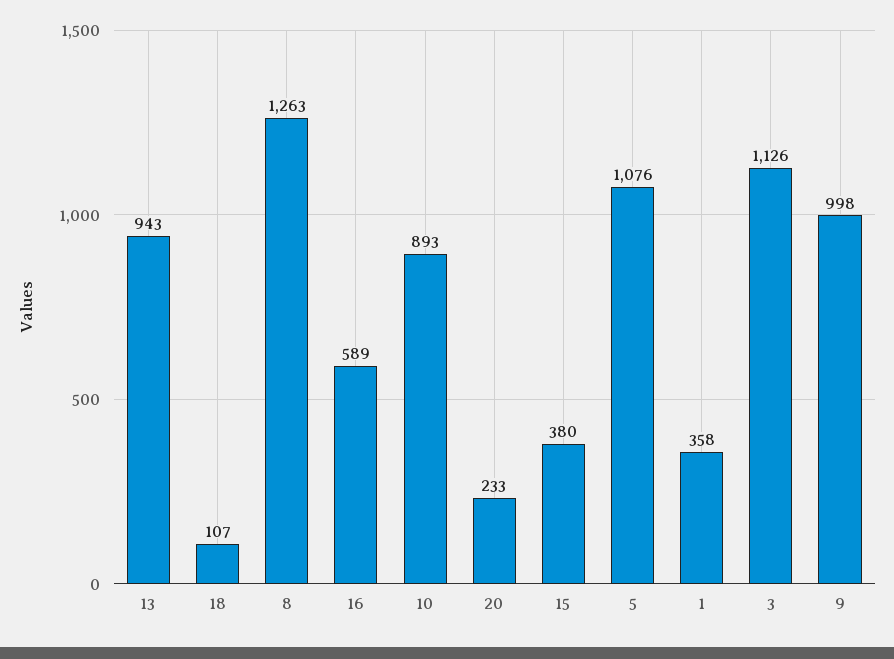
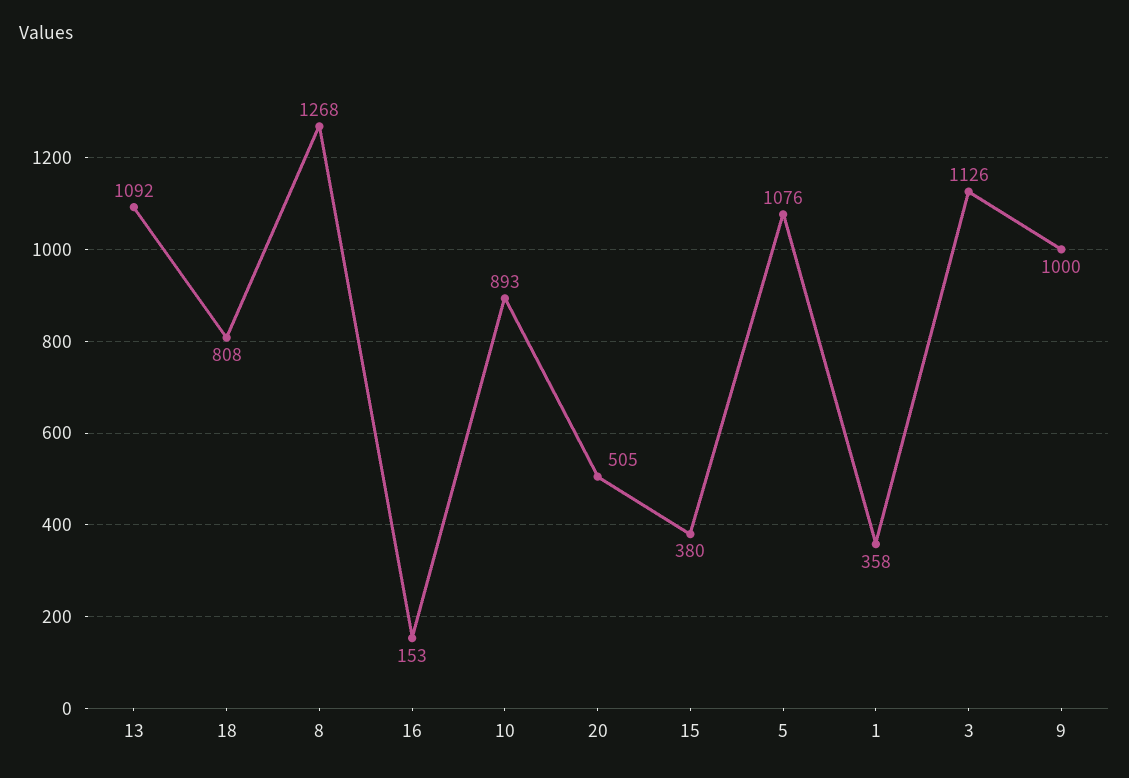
  {
-   "13": 943,
+   "13": 1092,
-   "18": 107,
+   "18": 808,
-   "8": 1263,
+   "8": 1268,
-   "16": 589,
+   "16": 153,
    "10": 893,
-   "20": 233,
+   "20": 505,
    "15": 380,
    "5": 1076,
    "1": 358,
    "3": 1126,
-   "9": 998
+   "9": 1000
  }

